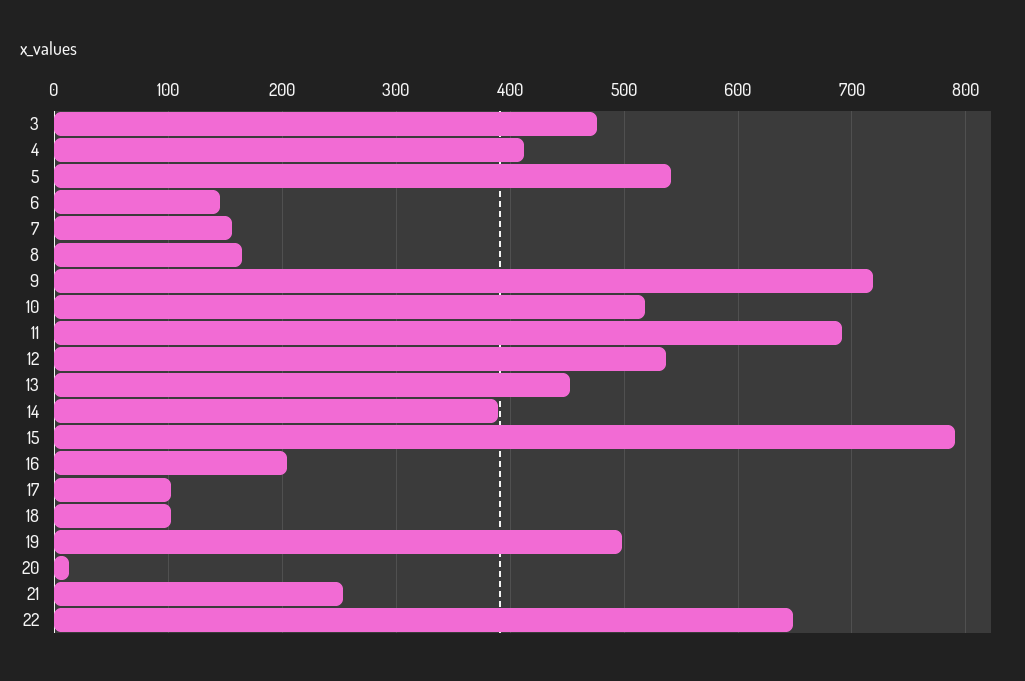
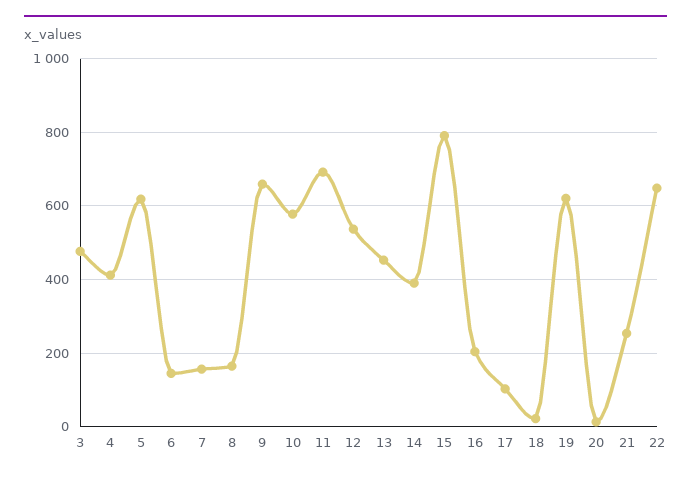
  {
    "3": 480,
    "4": 410,
-   "5": 540,
+   "5": 620,
    "6": 150,
    "7": 160,
    "8": 160,
-   "9": 720,
+   "9": 660,
-   "10": 520,
+   "10": 580,
    "11": 690,
    "12": 540,
    "13": 450,
    "14": 390,
    "15": 790,
    "16": 200,
    "17": 100,
-   "18": 100,
+   "18": 20,
-   "19": 500,
+   "19": 620,
    "20": 10,
    "21": 250,
    "22": 650
  }

